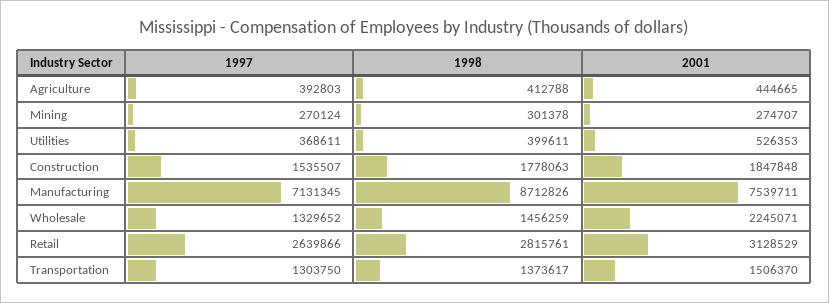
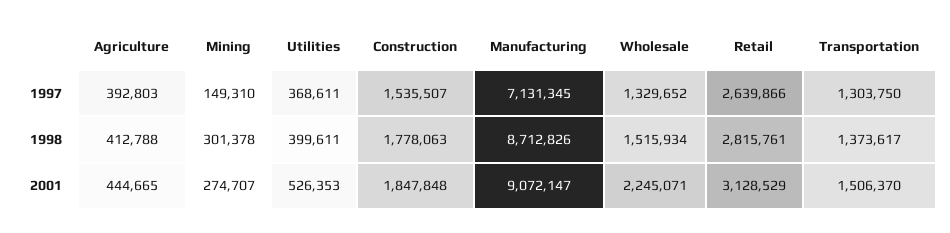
  {
    "1997": {
      "Agriculture": 392803,
-     "Mining": 270124,
+     "Mining": 149310,
      "Utilities": 368611,
      "Construction": 1535507,
      "Manufacturing": 7131345,
      "Wholesale": 1329652,
      "Retail": 2639866,
      "Transportation": 1303750
    },
    "1998": {
      "Agriculture": 412788,
      "Mining": 301378,
      "Utilities": 399611,
      "Construction": 1778063,
      "Manufacturing": 8712826,
-     "Wholesale": 1456259,
+     "Wholesale": 1515934,
      "Retail": 2815761,
      "Transportation": 1373617
    },
    "2001": {
      "Agriculture": 444665,
      "Mining": 274707,
      "Utilities": 526353,
      "Construction": 1847848,
-     "Manufacturing": 7539711,
+     "Manufacturing": 9072147,
      "Wholesale": 2245071,
      "Retail": 3128529,
      "Transportation": 1506370
    }
  }

